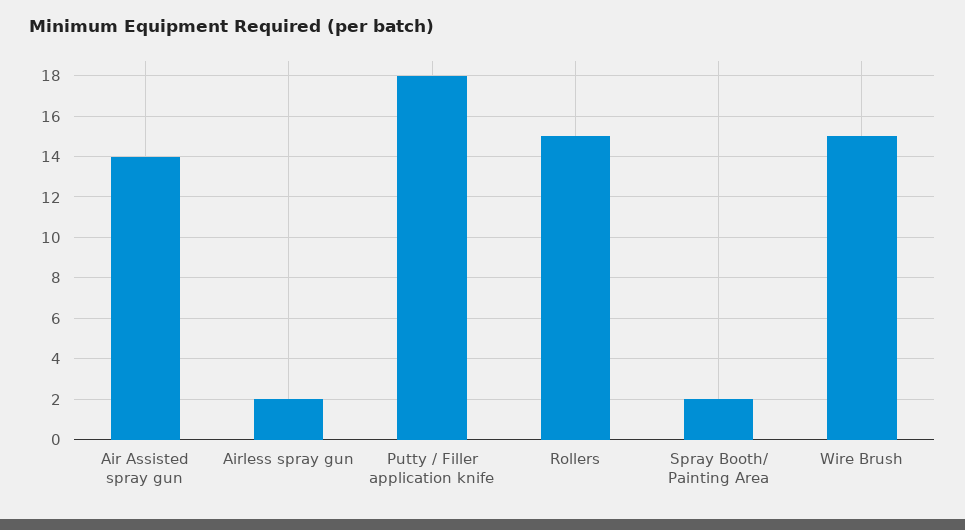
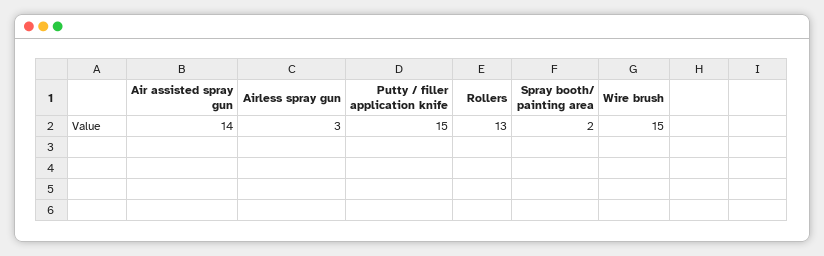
  {
    "Air Assisted spray gun": 14,
-   "Airless spray gun": 2,
+   "Airless spray gun": 3,
-   "Putty / Filler application knife": 18,
+   "Putty / Filler application knife": 15,
-   "Rollers": 15,
+   "Rollers": 13,
    "Spray Booth/ Painting Area": 2,
    "Wire Brush": 15
  }

